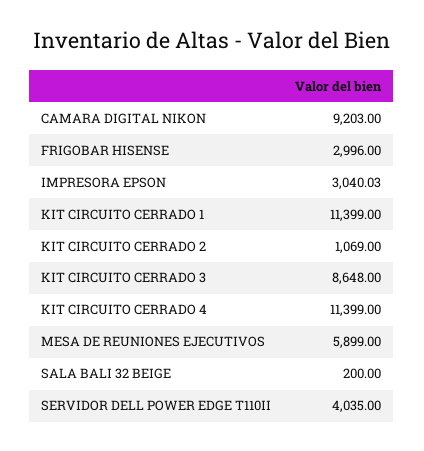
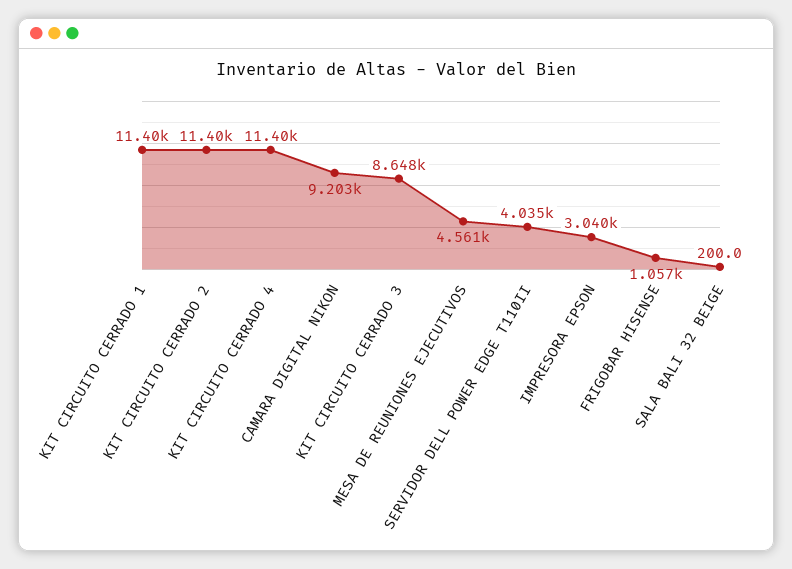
  {
    "CAMARA DIGITAL NIKON": 9203,
-   "FRIGOBAR HISENSE": 2996,
+   "FRIGOBAR HISENSE": 1057,
    "IMPRESORA EPSON": 3040.03,
    "KIT CIRCUITO CERRADO 1": 11399,
-   "KIT CIRCUITO CERRADO 2": 1069,
+   "KIT CIRCUITO CERRADO 2": 11400,
    "KIT CIRCUITO CERRADO 3": 8648,
    "KIT CIRCUITO CERRADO 4": 11399,
-   "MESA DE REUNIONES EJECUTIVOS": 5899,
+   "MESA DE REUNIONES EJECUTIVOS": 4561,
    "SALA BALI 32 BEIGE": 200,
    "SERVIDOR DELL POWER EDGE T110II": 4035
  }

